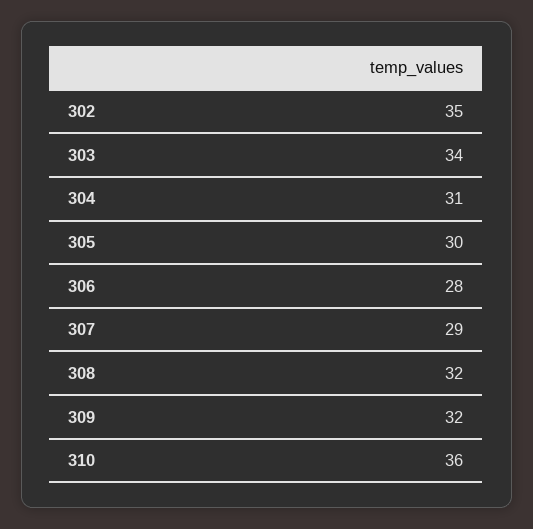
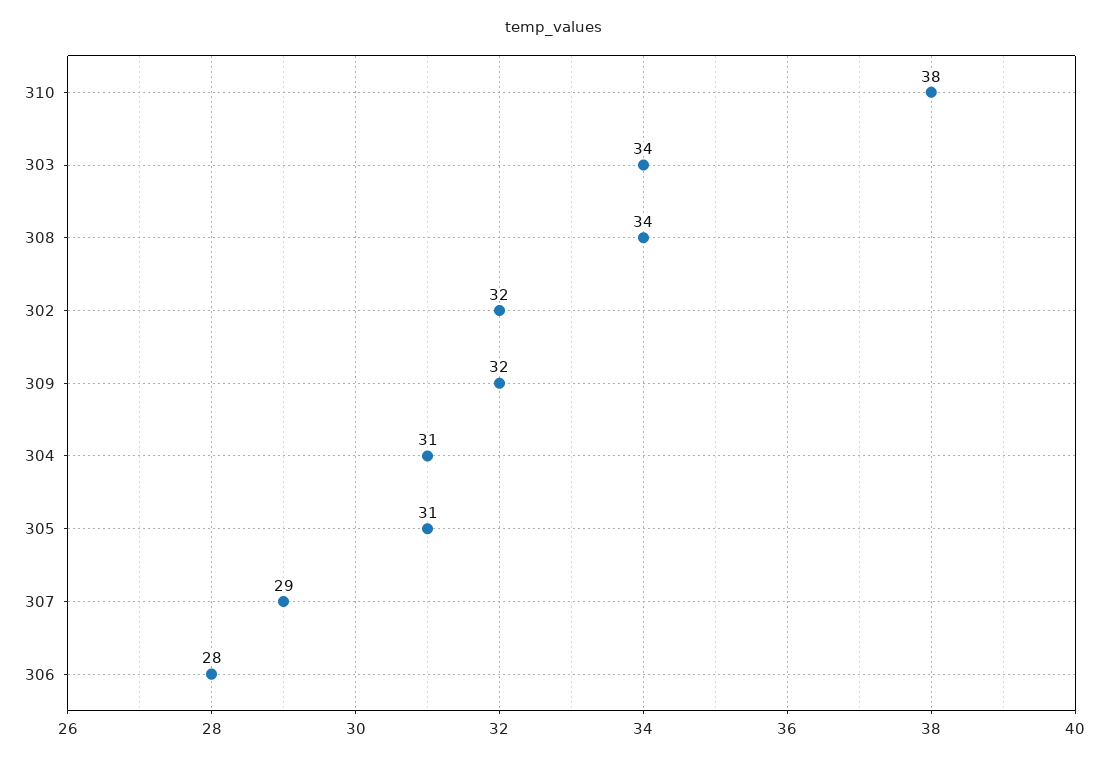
  {
-   "302": 35,
+   "302": 32,
    "303": 34,
    "304": 31,
-   "305": 30,
+   "305": 31,
    "306": 28,
    "307": 29,
-   "308": 32,
+   "308": 34,
    "309": 32,
-   "310": 36
+   "310": 38
  }

